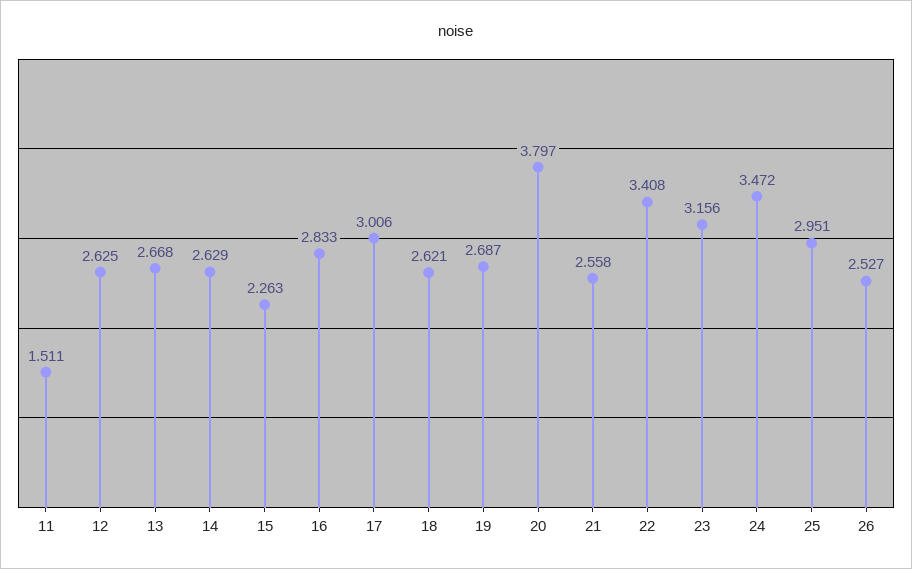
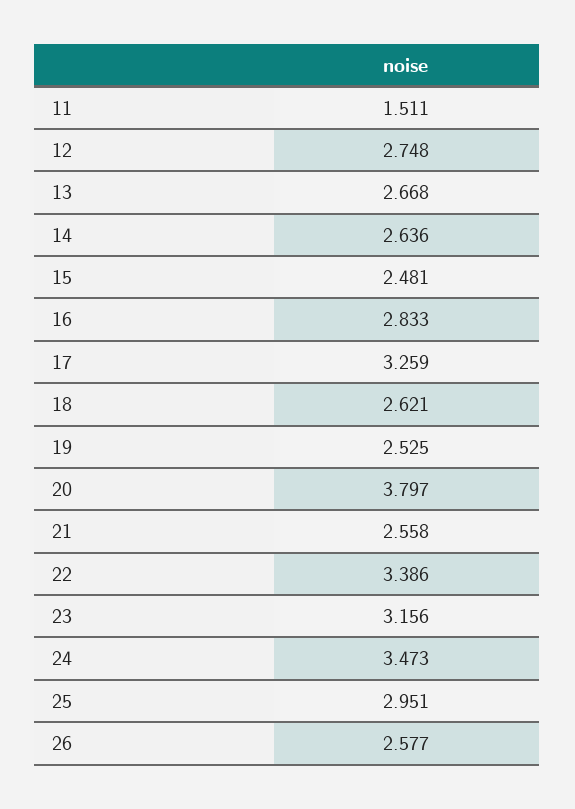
  {
    "11": 1.511,
-   "12": 2.625,
+   "12": 2.748,
    "13": 2.668,
-   "14": 2.629,
+   "14": 2.636,
-   "15": 2.263,
+   "15": 2.481,
    "16": 2.833,
-   "17": 3.006,
+   "17": 3.259,
    "18": 2.621,
-   "19": 2.687,
+   "19": 2.525,
    "20": 3.797,
    "21": 2.558,
-   "22": 3.408,
+   "22": 3.386,
    "23": 3.156,
-   "24": 3.472,
+   "24": 3.473,
    "25": 2.951,
-   "26": 2.527
+   "26": 2.577
  }

